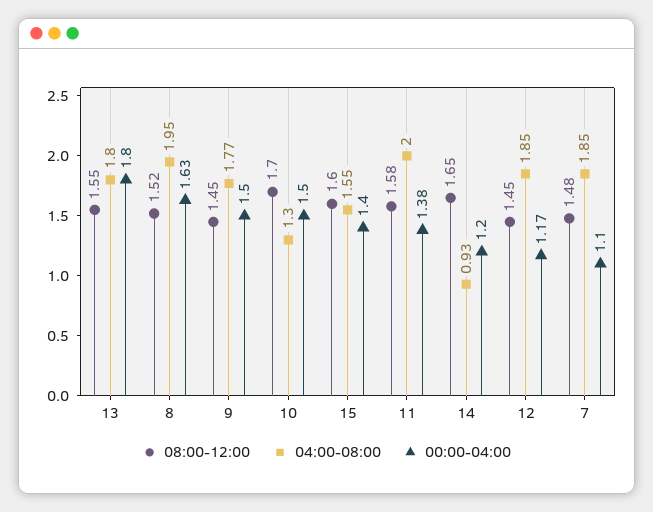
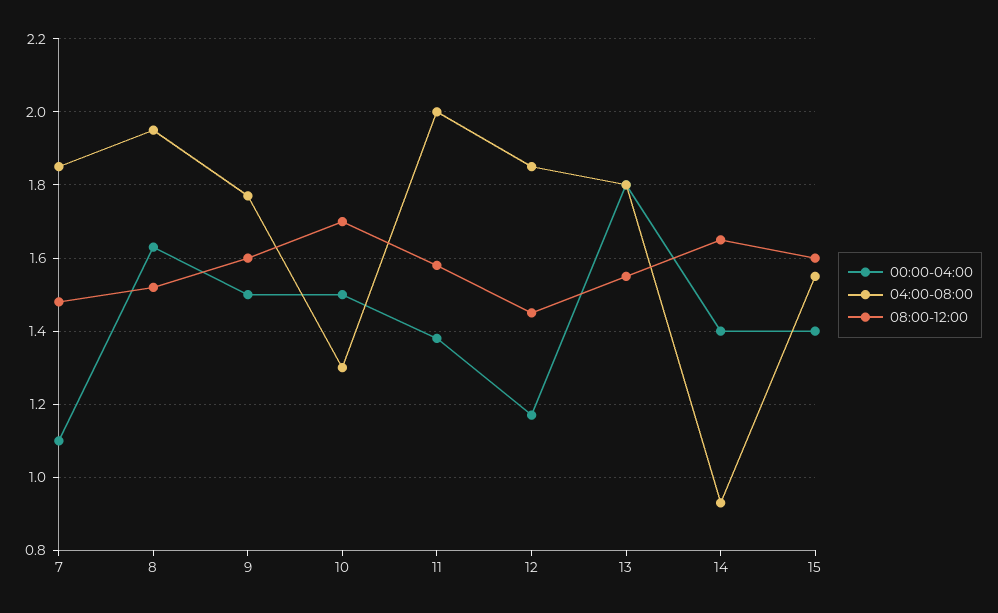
  {
    "08:00-12:00": {
      "13": 1.55,
      "8": 1.52,
-     "9": 1.45,
+     "9": 1.6,
      "10": 1.7,
      "15": 1.6,
      "11": 1.58,
      "14": 1.65,
      "12": 1.45,
      "7": 1.48
    },
    "04:00-08:00": {
      "13": 1.8,
      "8": 1.95,
      "9": 1.77,
      "10": 1.3,
      "15": 1.55,
      "11": 2,
      "14": 0.93,
      "12": 1.85,
      "7": 1.85
    },
    "00:00-04:00": {
      "13": 1.8,
      "8": 1.63,
      "9": 1.5,
      "10": 1.5,
      "15": 1.4,
      "11": 1.38,
-     "14": 1.2,
+     "14": 1.4,
      "12": 1.17,
      "7": 1.1
    }
  }

